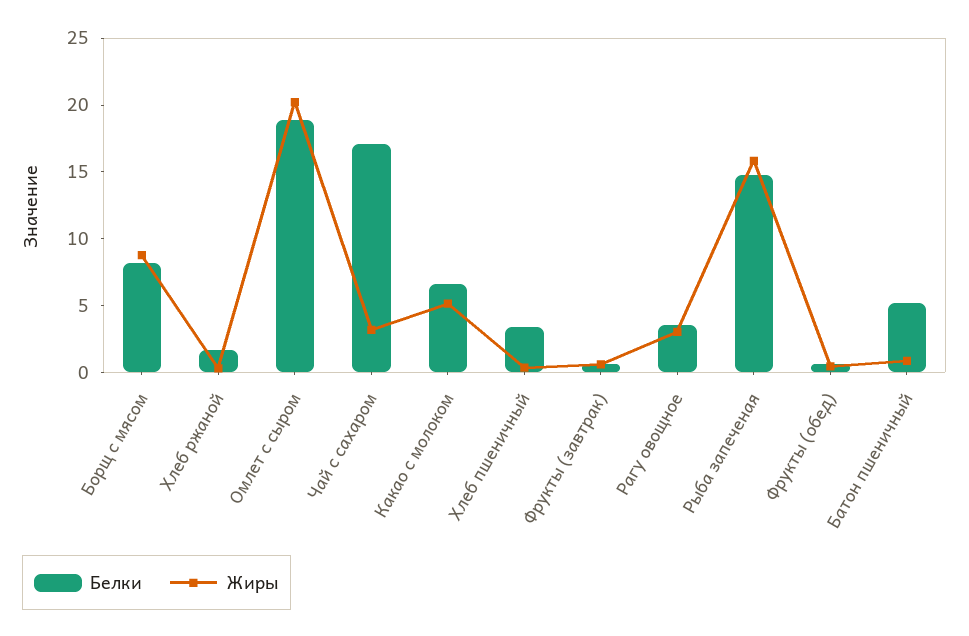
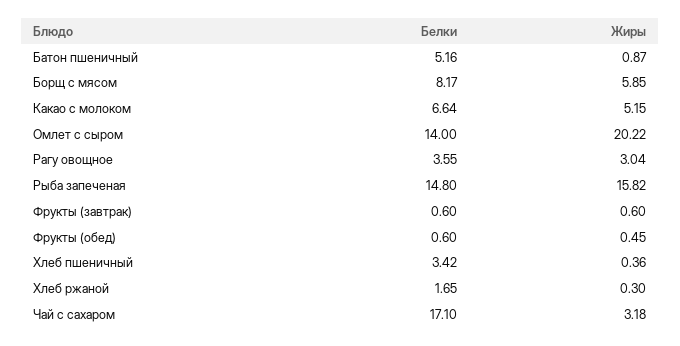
  {
    "Белки": {
      "Борщ с мясом": 8.17,
      "Хлеб ржаной": 1.65,
-     "Омлет с сыром": 19,
+     "Омлет с сыром": 14,
      "Чай с сахаром": 17.1,
      "Какао с молоком": 6.64,
      "Хлеб пшеничный": 3.42,
      "Фрукты (завтрак)": 0.6,
      "Рагу овощное": 3.55,
      "Рыба запеченая": 14.8,
      "Фрукты (обед)": 0.6,
      "Батон пшеничный": 5.16
    },
    "Жиры": {
-     "Борщ с мясом": 9,
+     "Борщ с мясом": 5.85,
      "Хлеб ржаной": 0.3,
      "Омлет с сыром": 20.22,
      "Чай с сахаром": 3.18,
      "Какао с молоком": 5.15,
      "Хлеб пшеничный": 0.36,
      "Фрукты (завтрак)": 0.6,
      "Рагу овощное": 3.04,
      "Рыба запеченая": 15.82,
      "Фрукты (обед)": 0.45,
      "Батон пшеничный": 0.87
    }
  }

